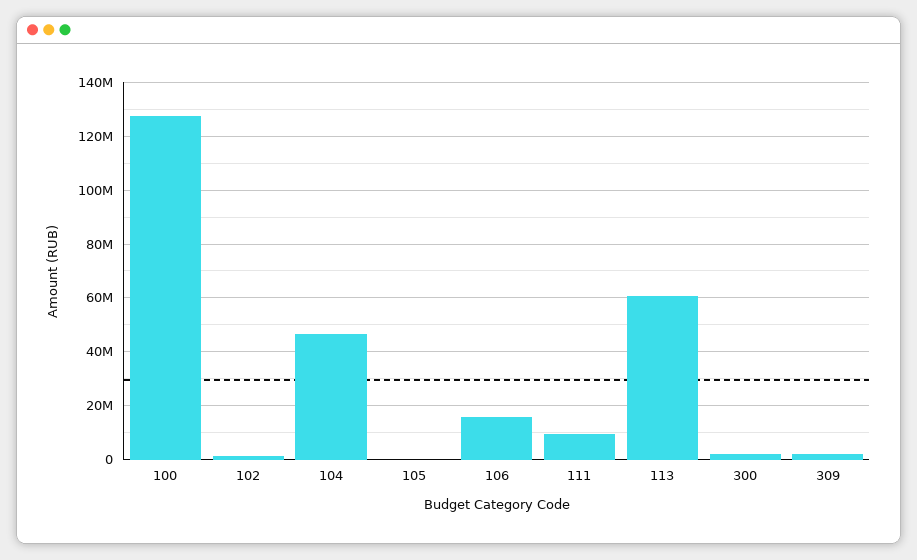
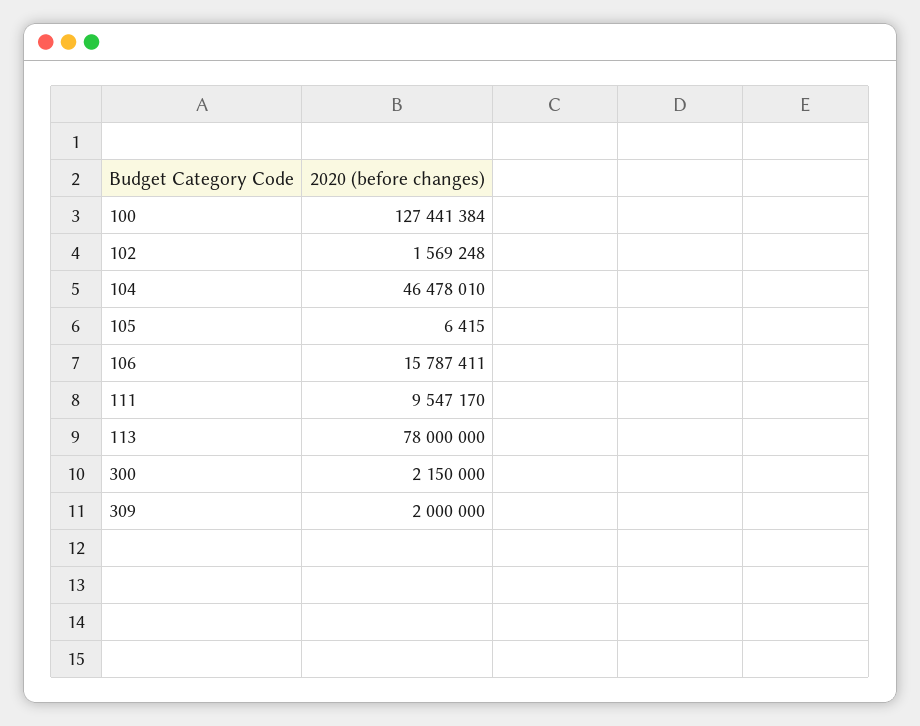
  {
    "100": 127441384,
    "102": 1569248,
    "104": 46478010,
    "105": 6415,
    "106": 15787411,
    "111": 9547170,
-   "113": 60000000,
+   "113": 78000000,
    "300": 2150000,
    "309": 2000000
  }

